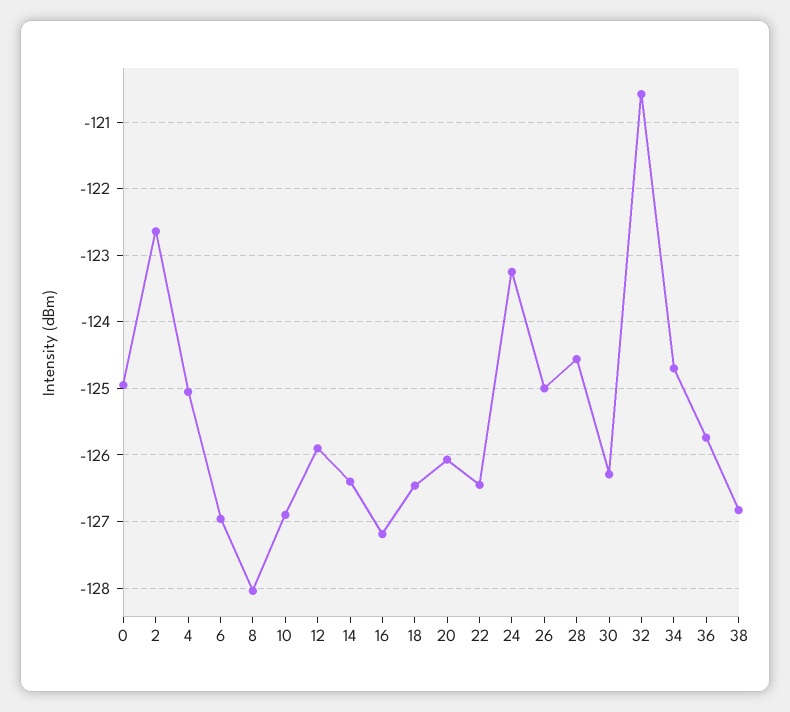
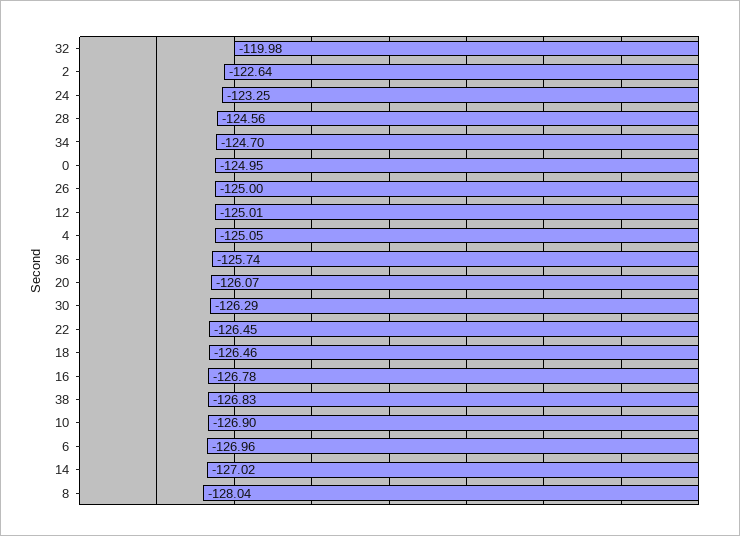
  {
    "0": -124.95,
    "2": -122.64,
    "4": -125.05,
    "6": -126.96,
    "8": -128.04,
    "10": -126.9,
-   "12": -125.9,
+   "12": -125.01,
-   "14": -126.4,
+   "14": -127.02,
-   "16": -127.2,
+   "16": -126.78,
    "18": -126.46,
    "20": -126.07,
    "22": -126.45,
    "24": -123.25,
    "26": -125,
    "28": -124.56,
    "30": -126.29,
-   "32": -120.6,
+   "32": -119.98,
    "34": -124.7,
    "36": -125.74,
    "38": -126.83
  }

